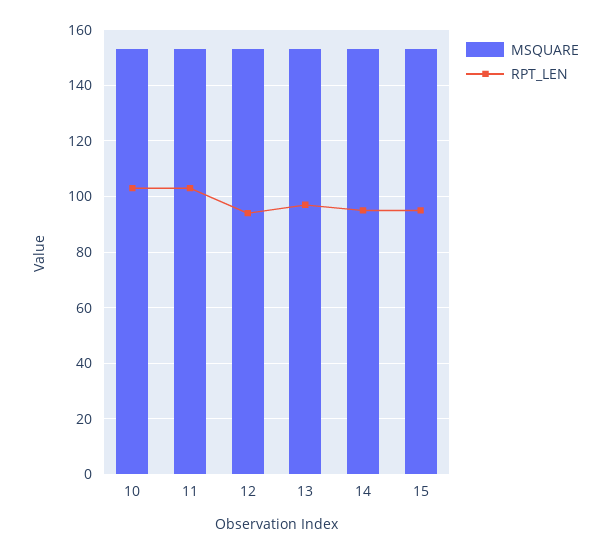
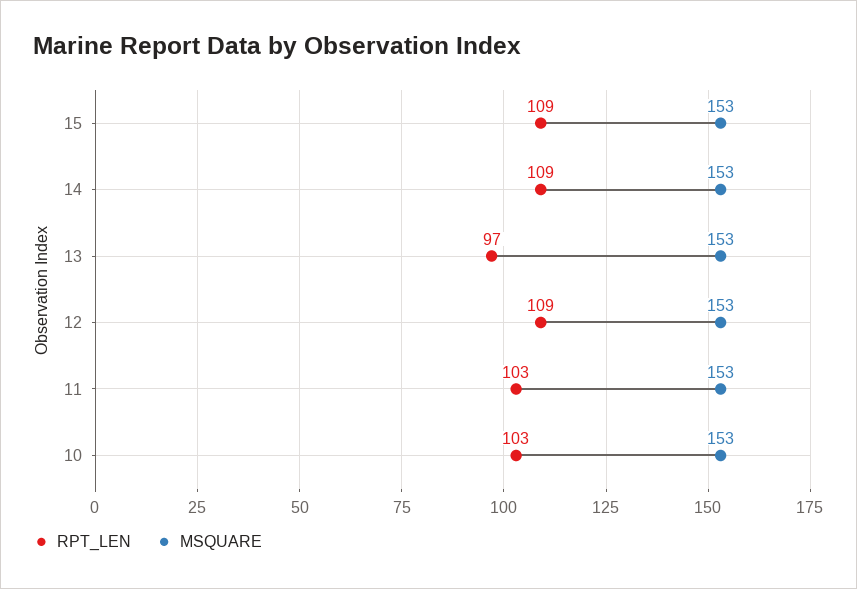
  {
    "MSQUARE": {
      "10": 153,
      "11": 153,
      "12": 153,
      "13": 153,
      "14": 153,
      "15": 153
    },
    "RPT_LEN": {
      "10": 103,
      "11": 103,
-     "12": 95,
+     "12": 109,
      "13": 97,
-     "14": 95,
+     "14": 109,
-     "15": 95
+     "15": 109
    }
  }

